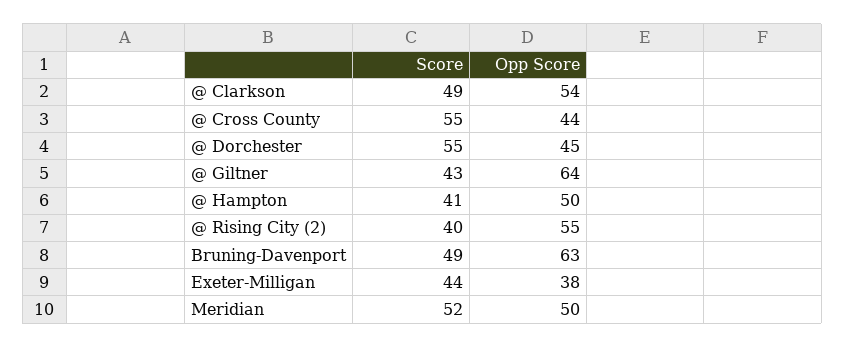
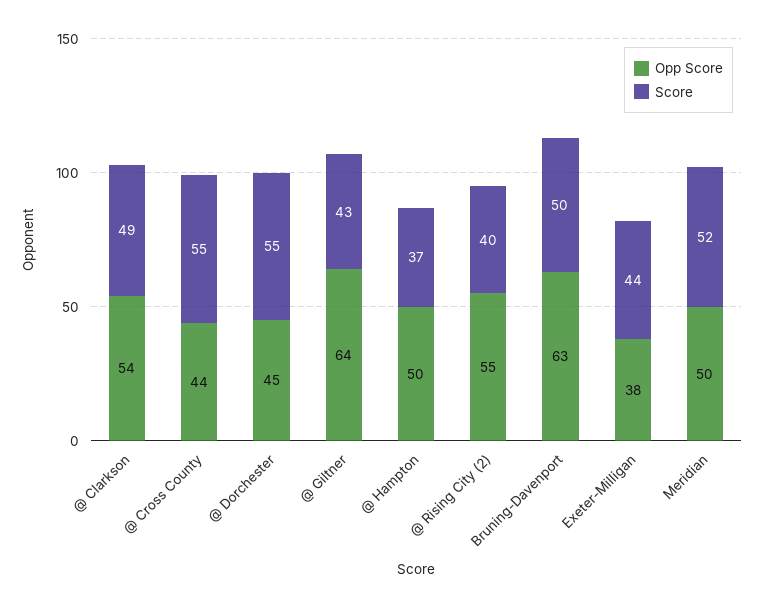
  {
    "Score": {
      "@ Clarkson": 49,
      "@ Cross County": 55,
      "@ Dorchester": 55,
      "@ Giltner": 43,
-     "@ Hampton": 41,
+     "@ Hampton": 37,
      "@ Rising City (2)": 40,
-     "Bruning-Davenport": 49,
+     "Bruning-Davenport": 50,
      "Exeter-Milligan": 44,
      "Meridian": 52
    },
    "Opp Score": {
      "@ Clarkson": 54,
      "@ Cross County": 44,
      "@ Dorchester": 45,
      "@ Giltner": 64,
      "@ Hampton": 50,
      "@ Rising City (2)": 55,
      "Bruning-Davenport": 63,
      "Exeter-Milligan": 38,
      "Meridian": 50
    }
  }

